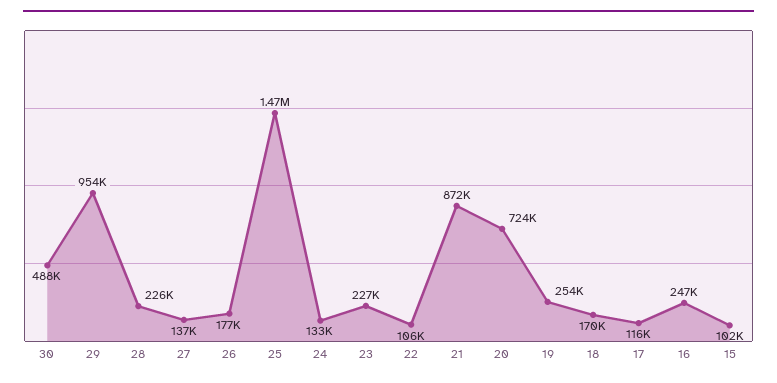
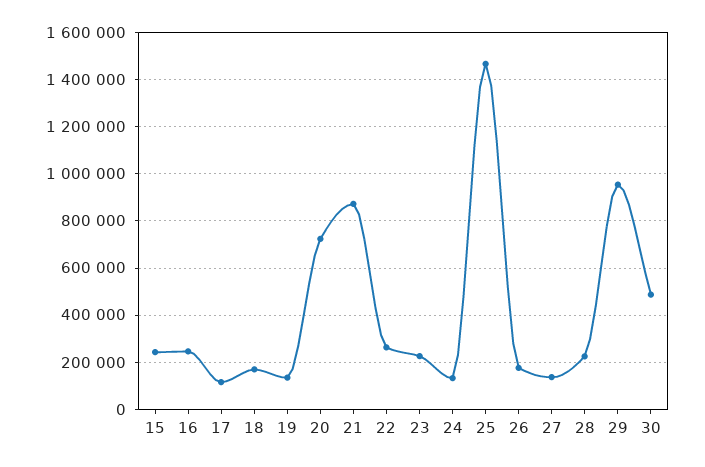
  {
    "30": 488000,
    "29": 954000,
    "28": 226000,
    "27": 137000,
    "26": 177000,
    "25": 1470000,
    "24": 133000,
    "23": 227000,
-   "22": 106000,
+   "22": 250000,
    "21": 872000,
    "20": 724000,
-   "19": 254000,
+   "19": 150000,
    "18": 170000,
    "17": 116000,
    "16": 247000,
-   "15": 102000
+   "15": 250000
  }

